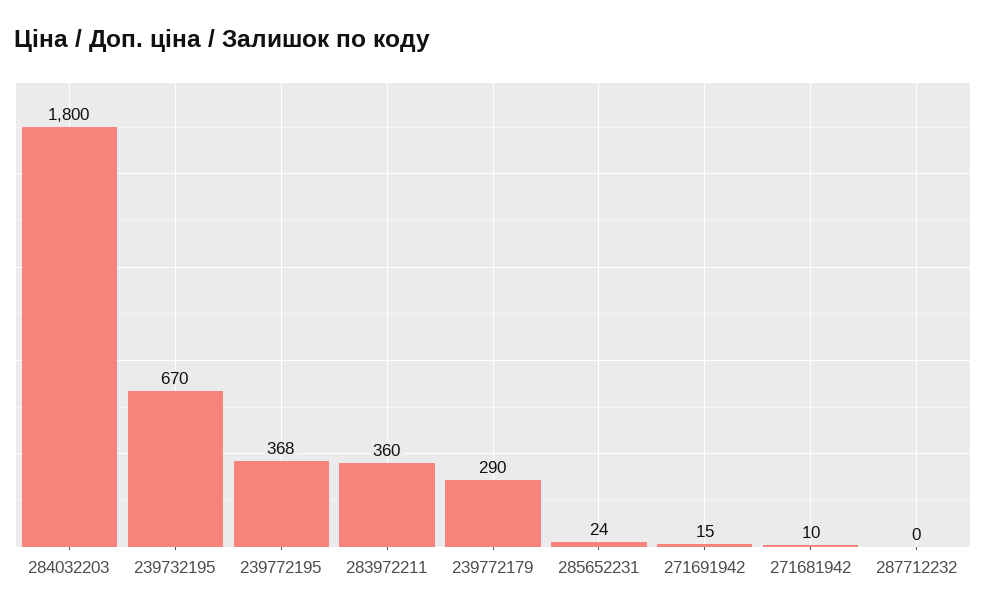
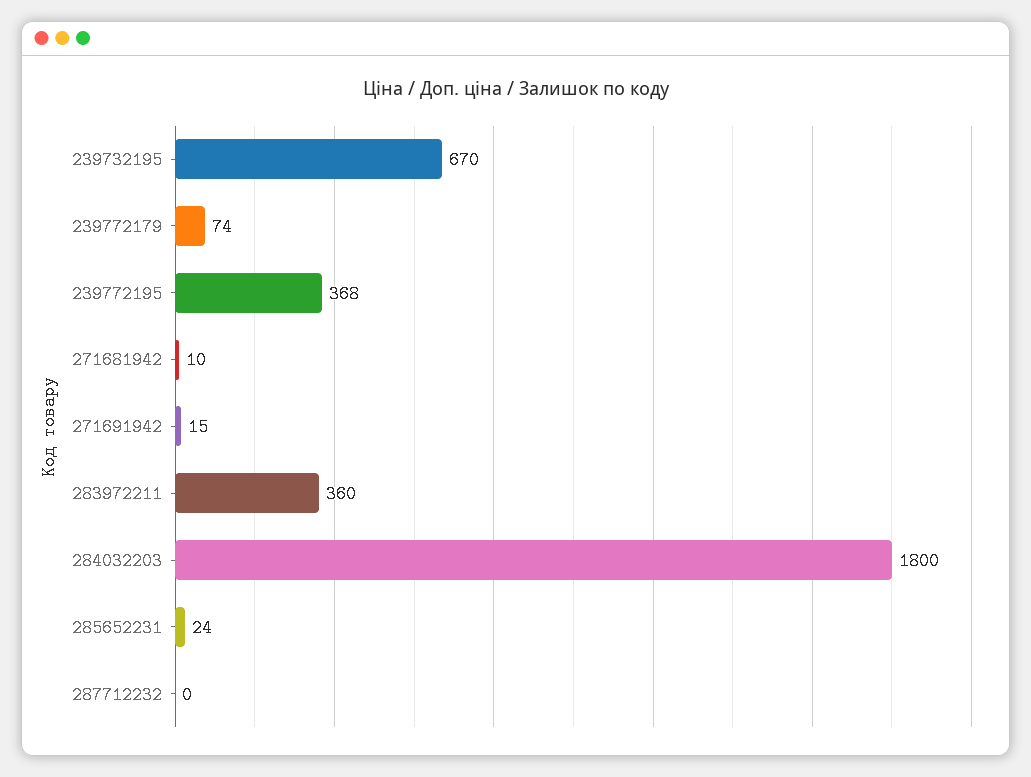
  {
    "284032203": 1800,
    "239732195": 670,
    "239772195": 368,
    "283972211": 360,
-   "239772179": 290,
+   "239772179": 74,
    "285652231": 24,
    "271691942": 15,
    "271681942": 10,
    "287712232": 0
  }

